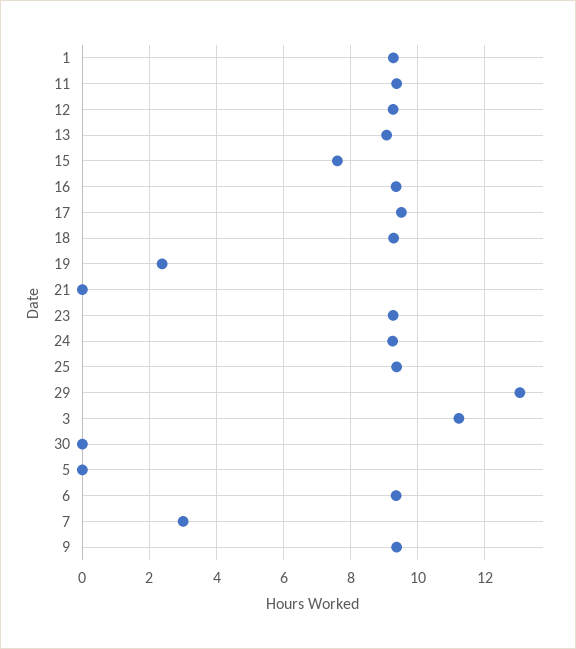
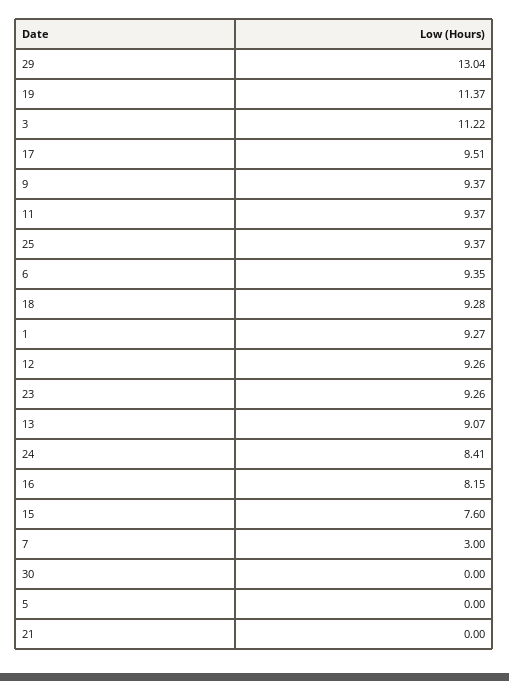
  {
    "1": 9.27,
    "11": 9.37,
    "12": 9.26,
    "13": 9.07,
    "15": 7.6,
-   "16": 9.4,
+   "16": 8.15,
    "17": 9.51,
    "18": 9.28,
-   "19": 2.4,
+   "19": 11.37,
    "21": 0,
    "23": 9.26,
-   "24": 9.2,
+   "24": 8.41,
    "25": 9.37,
    "29": 13.04,
    "3": 11.22,
    "30": 0,
    "5": 0,
    "6": 9.35,
    "7": 3,
    "9": 9.37
  }

